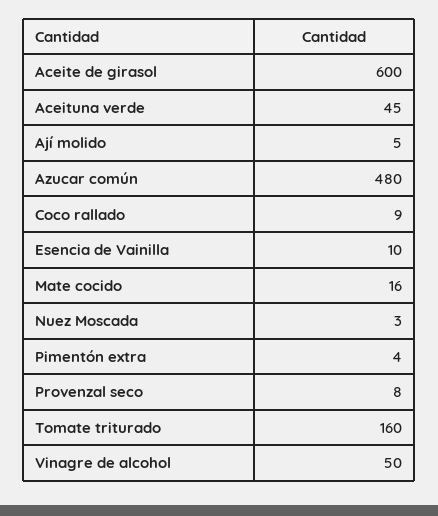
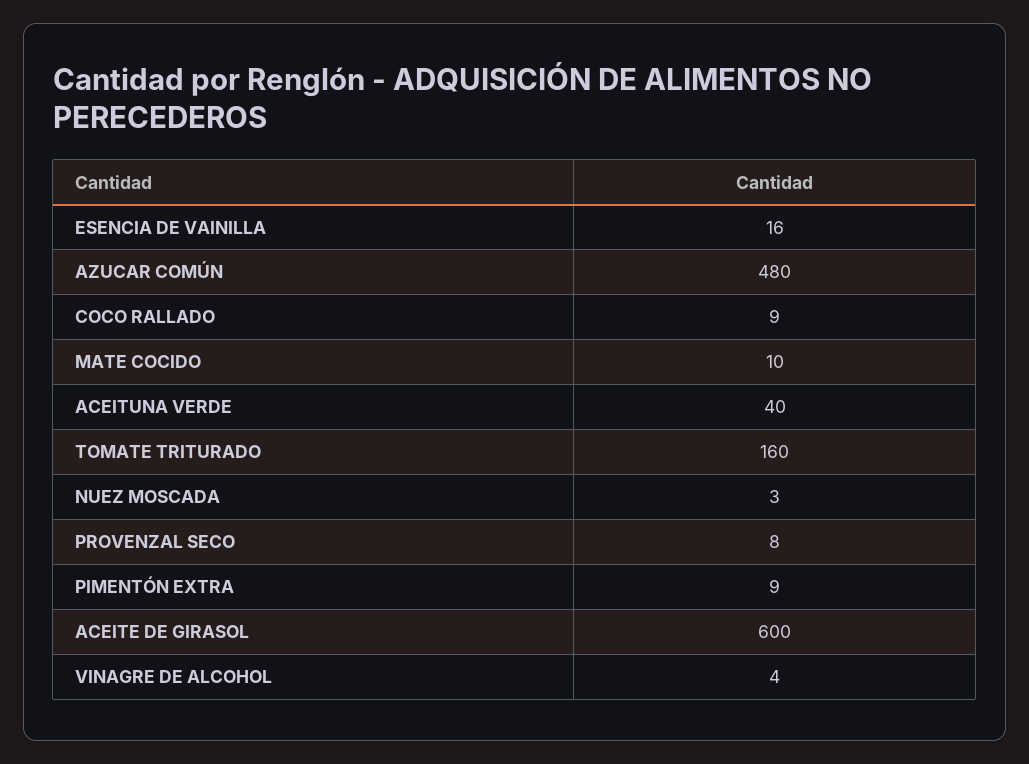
  {
    "Aceite de girasol": 600,
-   "Aceituna verde": 45,
+   "Aceituna verde": 40,
-   "Ají molido": 5,
    "Azucar común": 480,
    "Coco rallado": 9,
-   "Esencia de Vainilla": 10,
+   "Esencia de Vainilla": 16,
-   "Mate cocido": 16,
+   "Mate cocido": 10,
    "Nuez Moscada": 3,
-   "Pimentón extra": 4,
+   "Pimentón extra": 9,
    "Provenzal seco": 8,
    "Tomate triturado": 160,
-   "Vinagre de alcohol": 50
+   "Vinagre de alcohol": 4
  }

